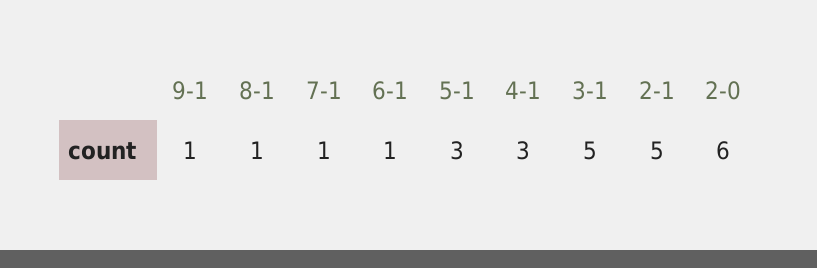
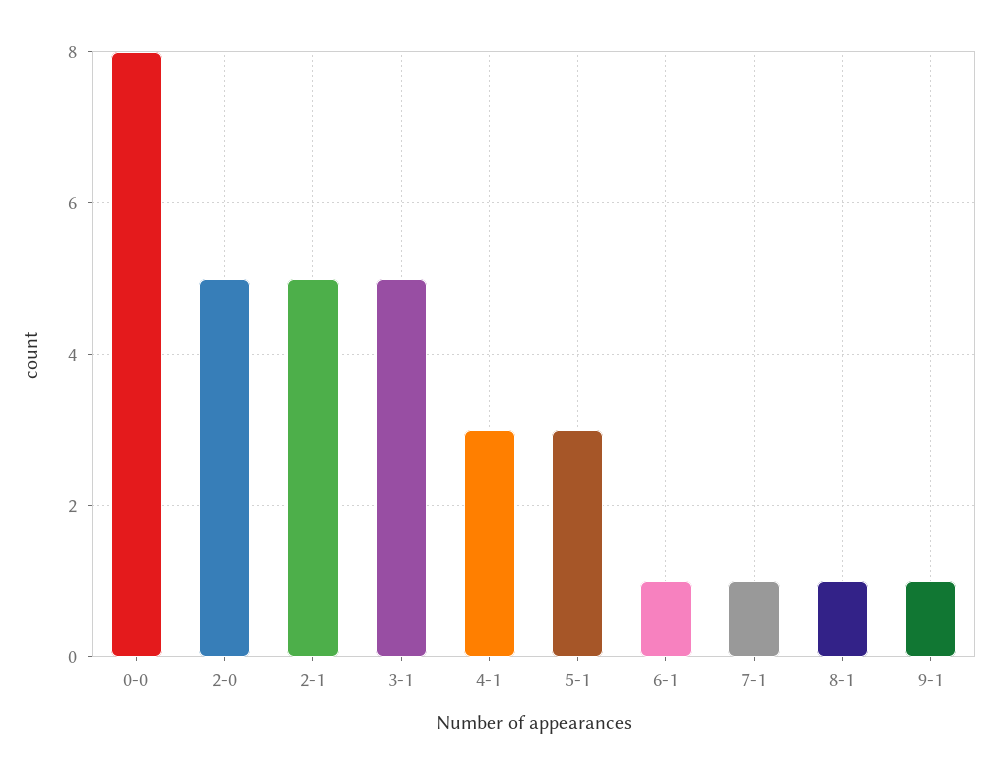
  {
    "9-1": 1,
    "8-1": 1,
    "7-1": 1,
    "6-1": 1,
    "5-1": 3,
    "4-1": 3,
    "3-1": 5,
    "2-1": 5,
-   "2-0": 6
+   "2-0": 5,
+   "0-0": 8
  }

